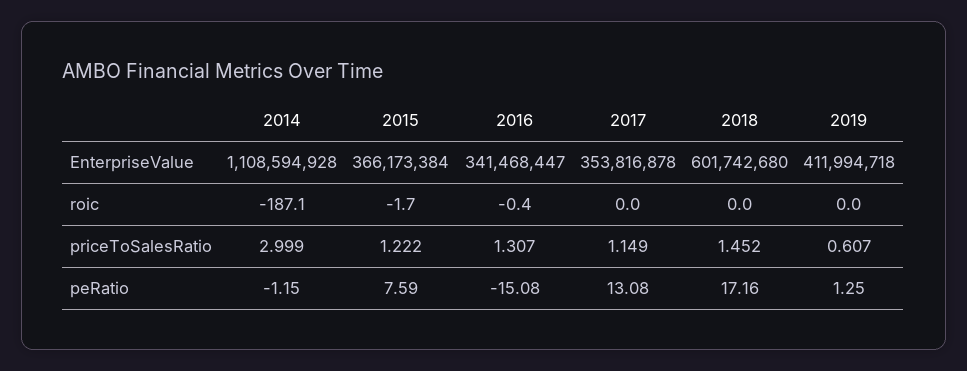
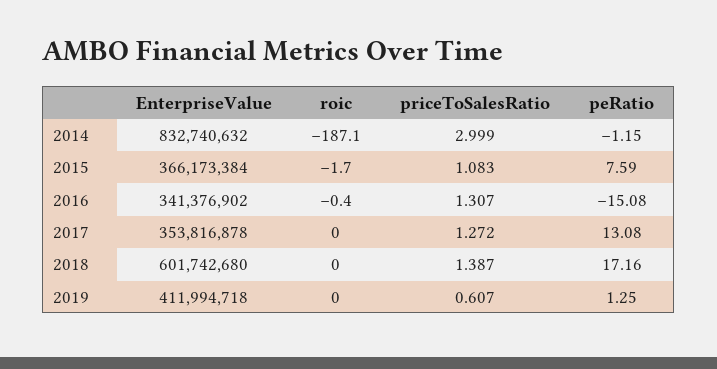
  {
    "2014": {
-     "EnterpriseValue": 1108594928,
+     "EnterpriseValue": 832740632,
      "roic": -187.1,
      "priceToSalesRatio": 2.999,
      "peRatio": -1.15
    },
    "2015": {
      "EnterpriseValue": 366173384,
      "roic": -1.7,
-     "priceToSalesRatio": 1.222,
+     "priceToSalesRatio": 1.083,
      "peRatio": 7.59
    },
    "2016": {
-     "EnterpriseValue": 341468447,
+     "EnterpriseValue": 341376902,
      "roic": -0.4,
      "priceToSalesRatio": 1.307,
      "peRatio": -15.08
    },
    "2017": {
      "EnterpriseValue": 353816878,
      "roic": 0,
-     "priceToSalesRatio": 1.149,
+     "priceToSalesRatio": 1.272,
      "peRatio": 13.08
    },
    "2018": {
      "EnterpriseValue": 601742680,
      "roic": 0,
-     "priceToSalesRatio": 1.452,
+     "priceToSalesRatio": 1.387,
      "peRatio": 17.16
    },
    "2019": {
      "EnterpriseValue": 411994718,
      "roic": 0,
      "priceToSalesRatio": 0.607,
      "peRatio": 1.25
    }
  }

